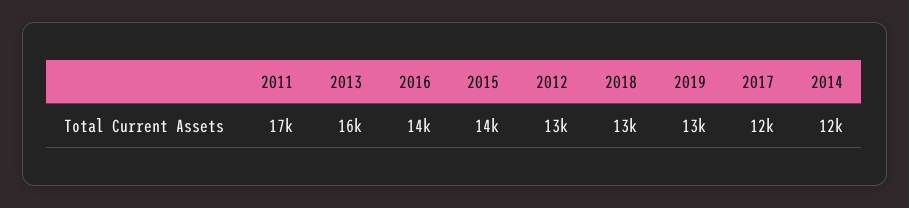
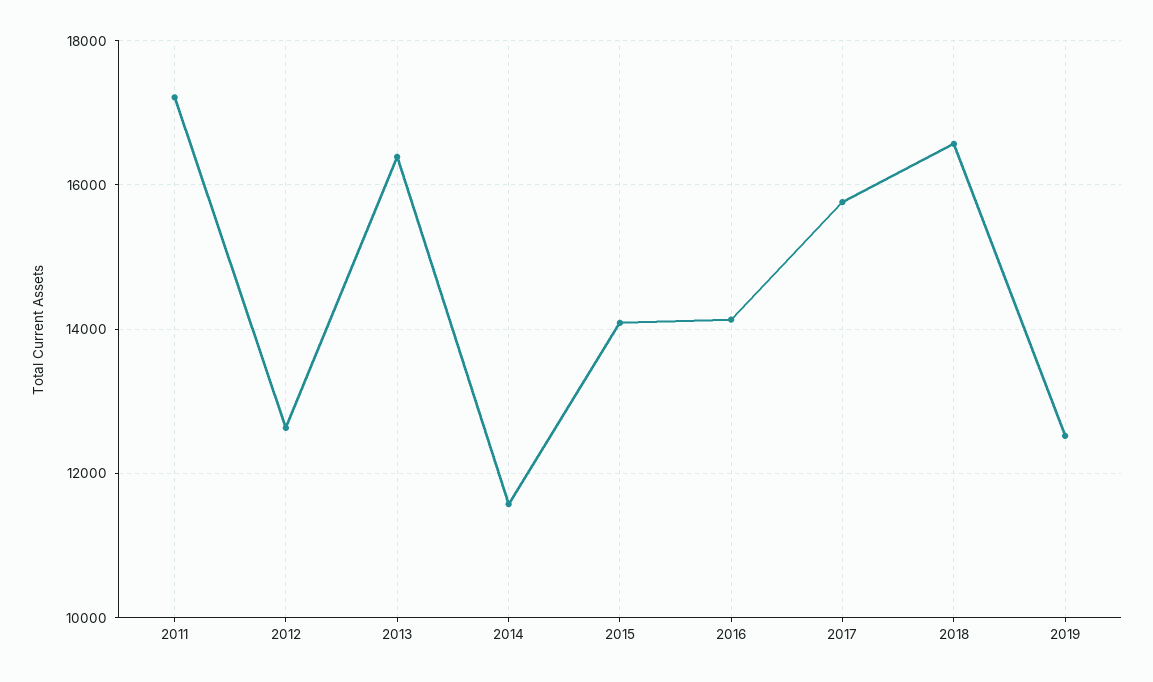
  {
    "2011": 17000,
    "2013": 16000,
    "2016": 14000,
    "2015": 14000,
    "2012": 13000,
-   "2018": 13000,
+   "2018": 16600,
    "2019": 13000,
-   "2017": 12000,
+   "2017": 15800,
    "2014": 12000
  }

